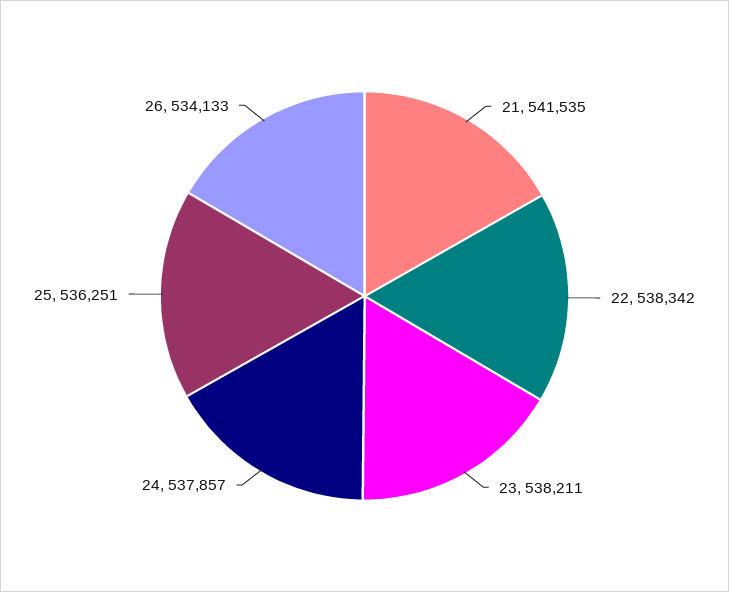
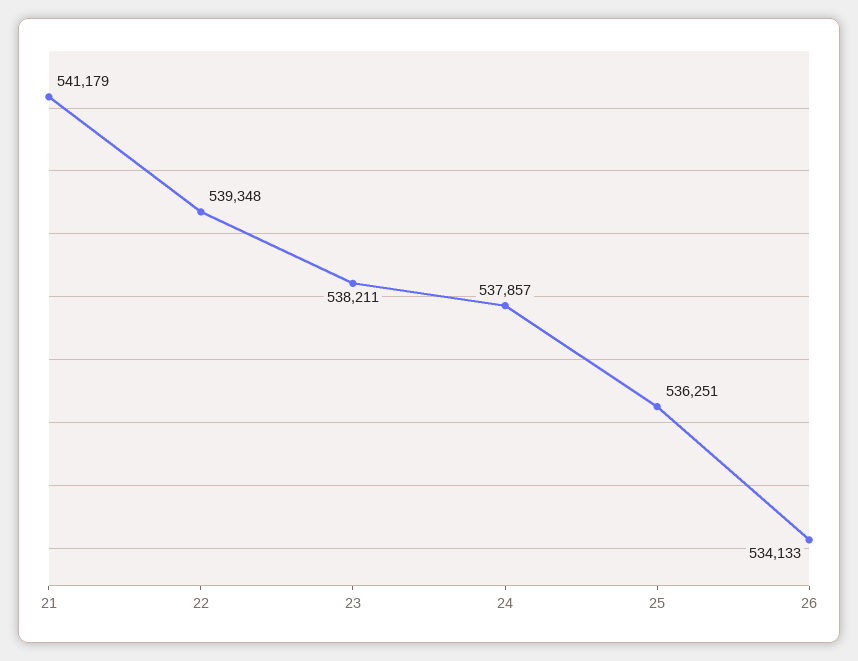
  {
-   "21": 541535,
+   "21": 541179,
-   "22": 538342,
+   "22": 539348,
    "23": 538211,
    "24": 537857,
    "25": 536251,
    "26": 534133
  }

